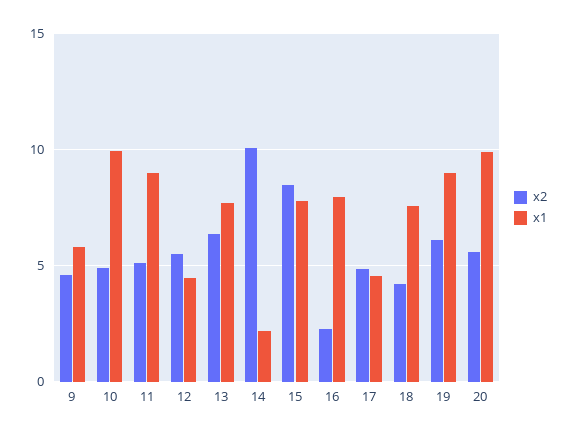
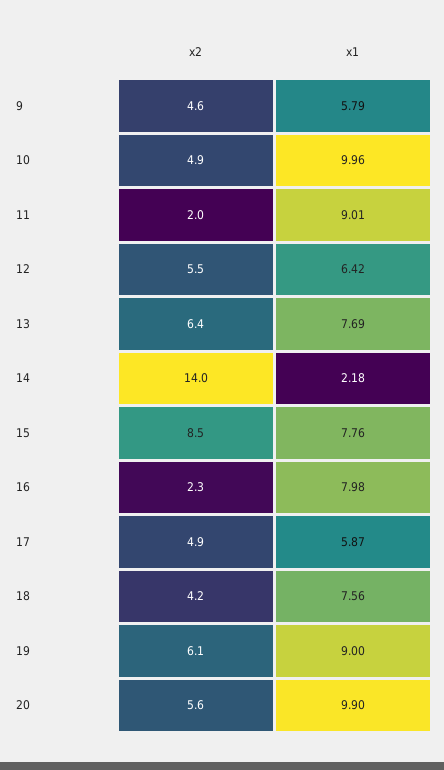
  {
    "x2": {
      "9": 4.6,
      "10": 4.9,
-     "11": 5,
+     "11": 2,
      "12": 5.5,
      "13": 6.4,
-     "14": 10,
+     "14": 14,
      "15": 8.5,
      "16": 2.3,
      "17": 4.9,
      "18": 4.2,
      "19": 6.1,
      "20": 5.6
    },
    "x1": {
      "9": 5.79,
      "10": 9.96,
      "11": 9.01,
-     "12": 4.5,
+     "12": 6.42,
      "13": 7.69,
      "14": 2.18,
      "15": 7.76,
      "16": 7.98,
-     "17": 4.5,
+     "17": 5.87,
      "18": 7.56,
      "19": 9,
      "20": 9.9
    }
  }

